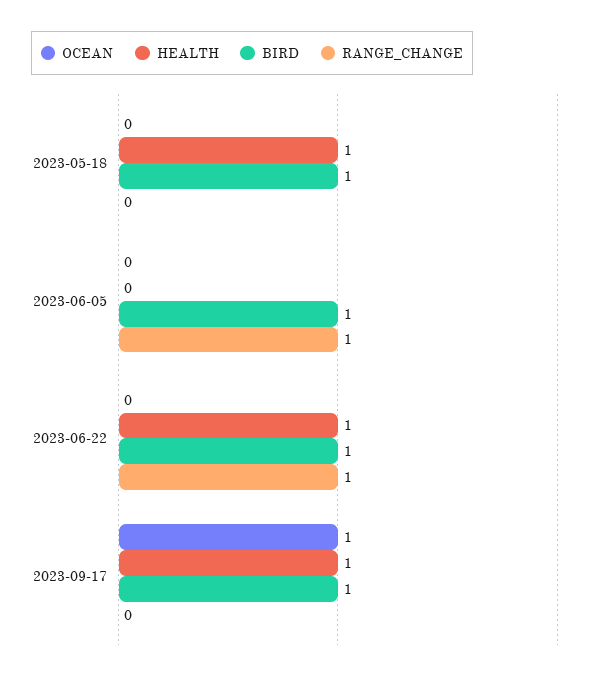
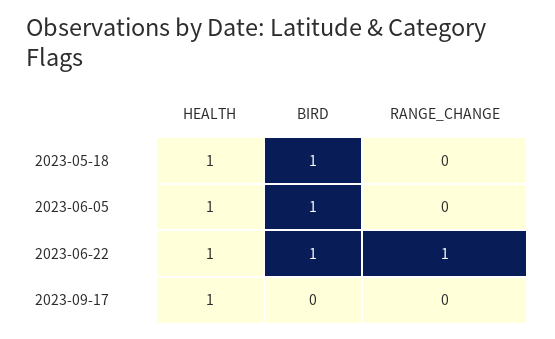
  {
-   "OCEAN": {
-     "2023-05-18": 0,
-     "2023-06-05": 0,
-     "2023-06-22": 0,
-     "2023-09-17": 1
-   },
    "HEALTH": {
      "2023-05-18": 1,
-     "2023-06-05": 0,
+     "2023-06-05": 1,
      "2023-06-22": 1,
      "2023-09-17": 1
    },
    "BIRD": {
      "2023-05-18": 1,
      "2023-06-05": 1,
      "2023-06-22": 1,
-     "2023-09-17": 1
+     "2023-09-17": 0
    },
    "RANGE_CHANGE": {
      "2023-05-18": 0,
-     "2023-06-05": 1,
+     "2023-06-05": 0,
      "2023-06-22": 1,
      "2023-09-17": 0
    }
  }

